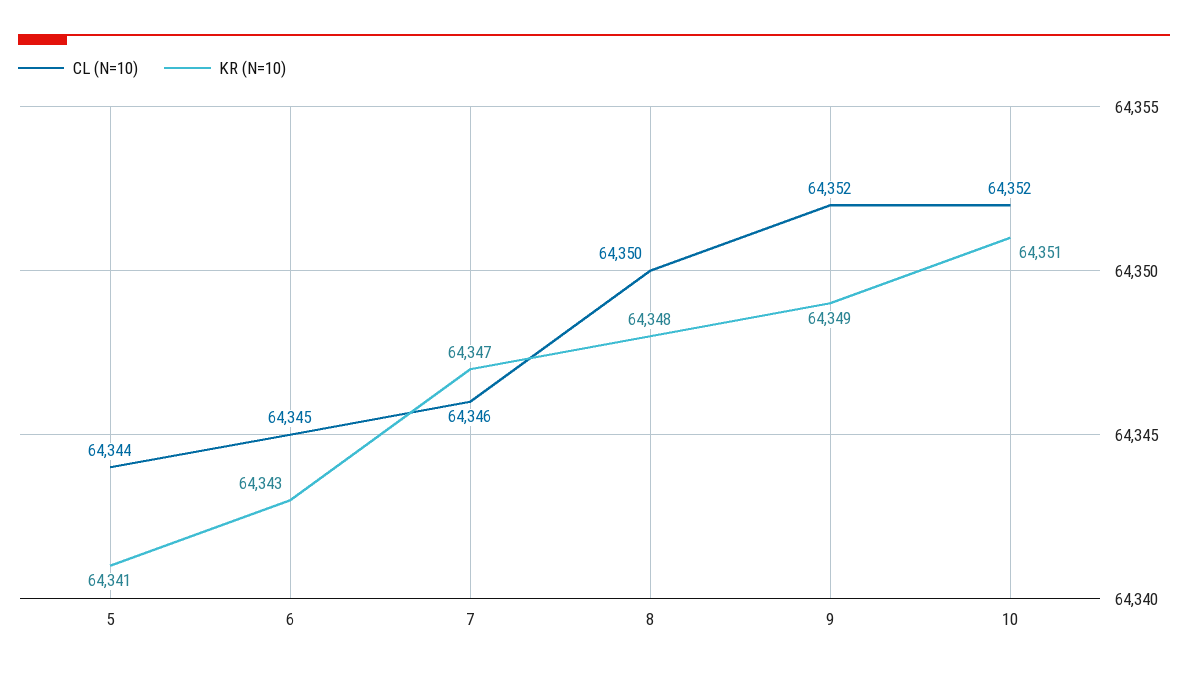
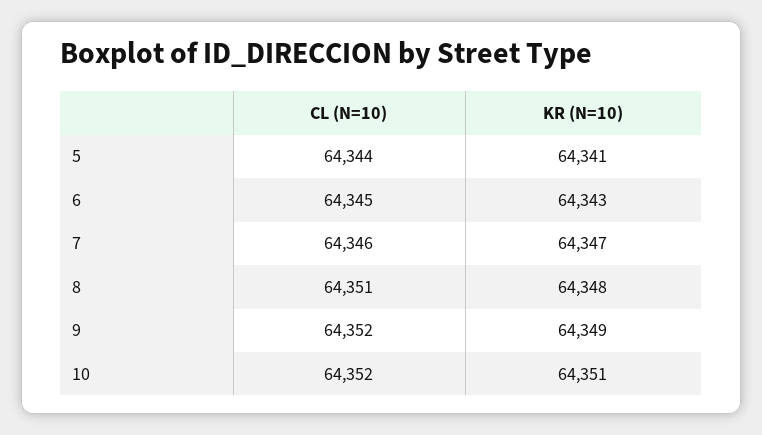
  {
    "CL (N=10)": {
      "5": 64344,
      "6": 64345,
      "7": 64346,
-     "8": 64350,
+     "8": 64351,
      "9": 64352,
      "10": 64352
    },
    "KR (N=10)": {
      "5": 64341,
      "6": 64343,
      "7": 64347,
      "8": 64348,
      "9": 64349,
      "10": 64351
    }
  }

